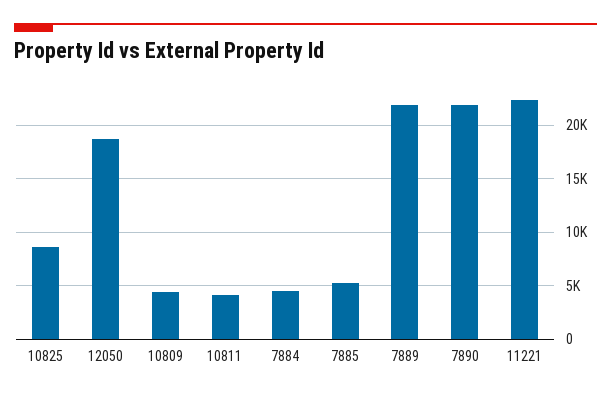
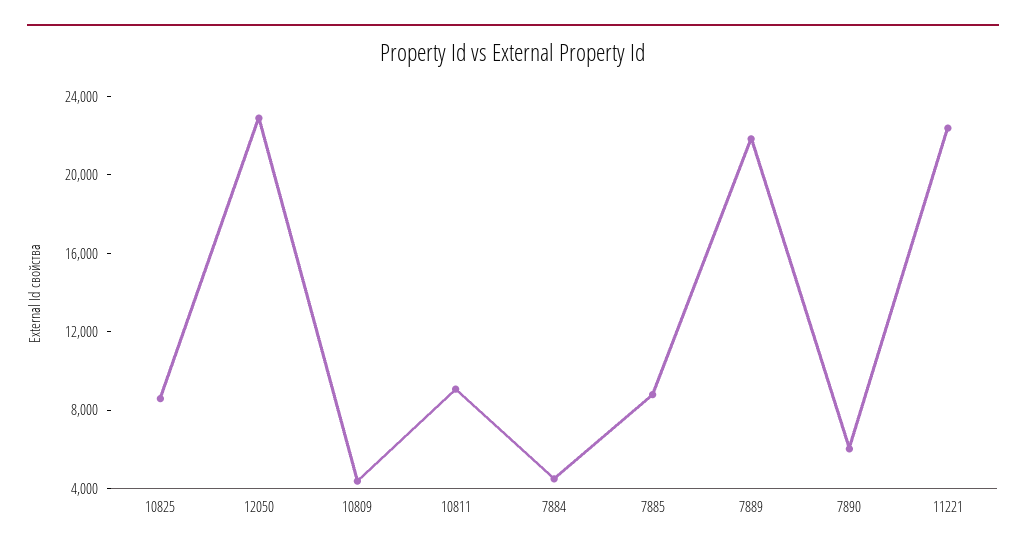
  {
    "10825": 9000,
-   "12050": 19000,
+   "12050": 23000,
    "10809": 4000,
-   "10811": 4000,
+   "10811": 9000,
    "7884": 4000,
-   "7885": 5000,
+   "7885": 9000,
    "7889": 22000,
-   "7890": 22000,
+   "7890": 6000,
    "11221": 22000
  }

